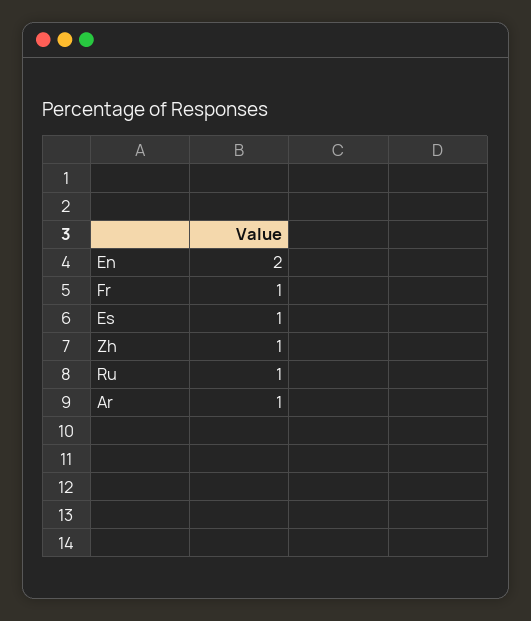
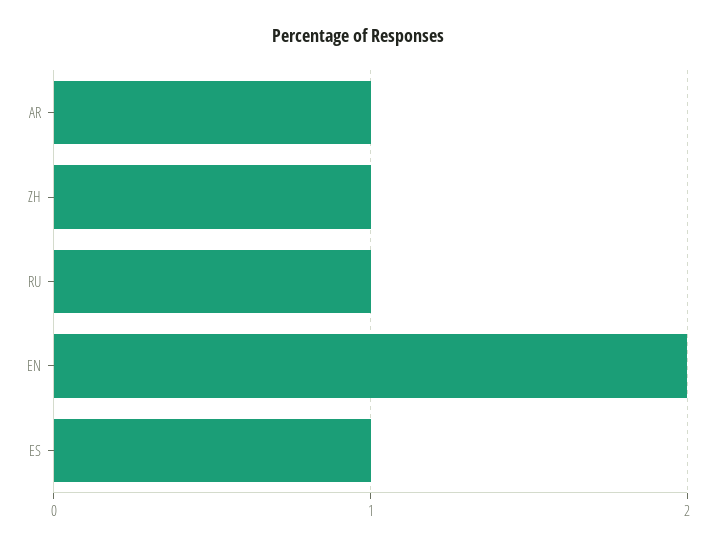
  {
    "En": 2,
-   "Fr": 1,
    "Es": 1,
    "Zh": 1,
    "Ru": 1,
    "Ar": 1
  }

